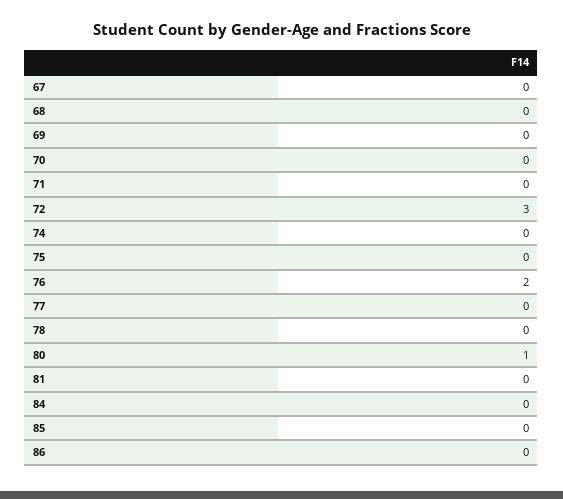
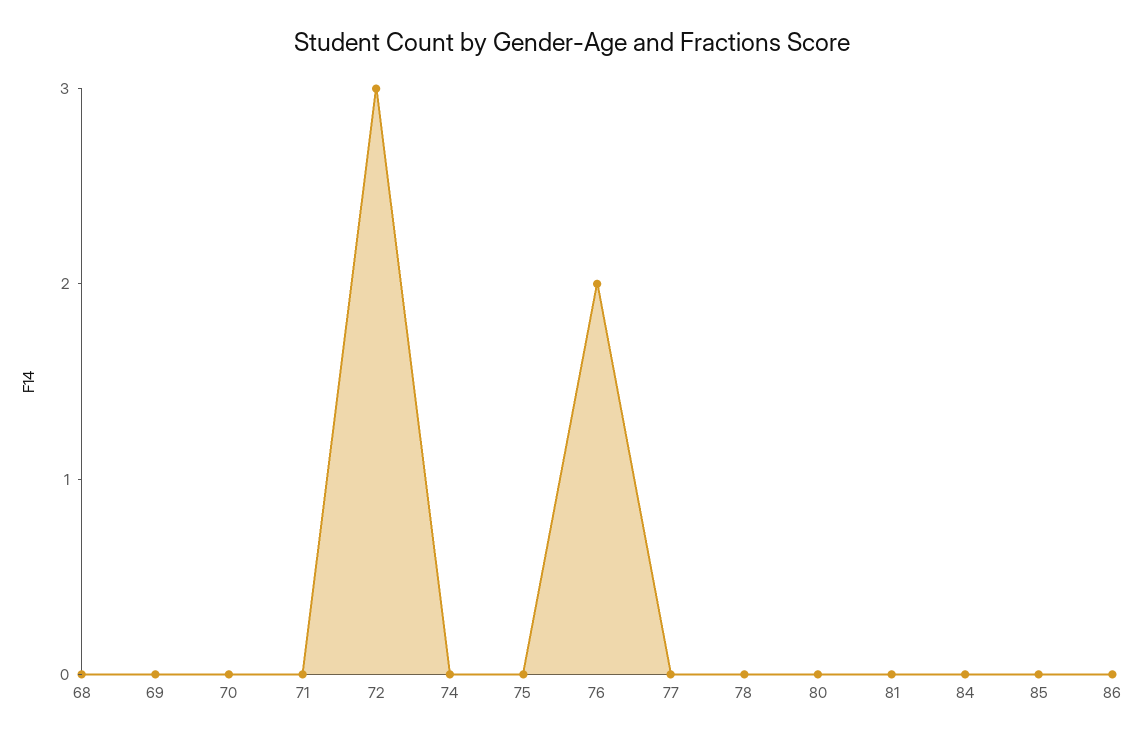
  {
-   "67": 0,
    "68": 0,
    "69": 0,
    "70": 0,
    "71": 0,
    "72": 3,
    "74": 0,
    "75": 0,
    "76": 2,
    "77": 0,
    "78": 0,
-   "80": 1,
+   "80": 0,
    "81": 0,
    "84": 0,
    "85": 0,
    "86": 0
  }

